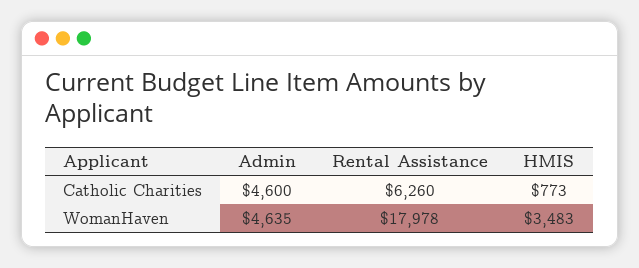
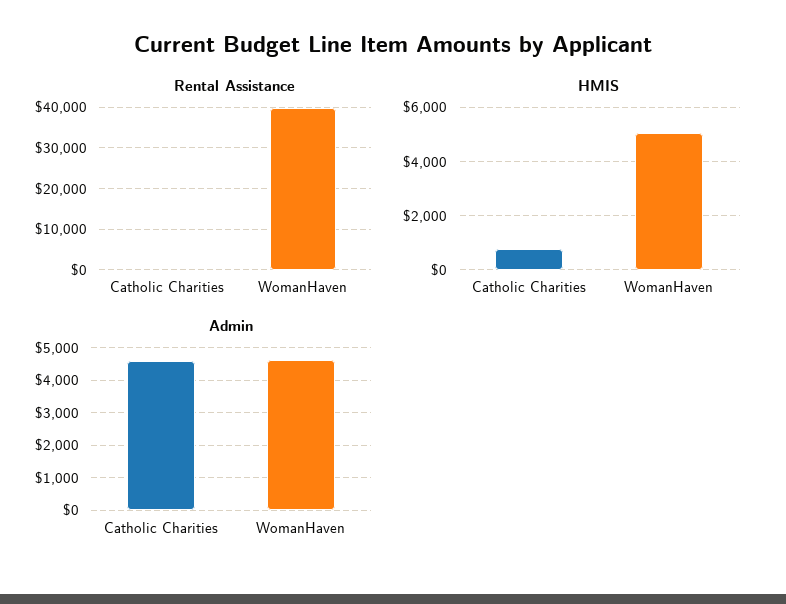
  {
    "Admin": {
      "Catholic Charities": 4600,
      "WomanHaven": 4635
    },
    "Rental Assistance": {
-     "Catholic Charities": 6260,
+     "Catholic Charities": 0,
-     "WomanHaven": 17978
+     "WomanHaven": 40000
    },
    "HMIS": {
      "Catholic Charities": 773,
-     "WomanHaven": 3483
+     "WomanHaven": 5000
    }
  }

